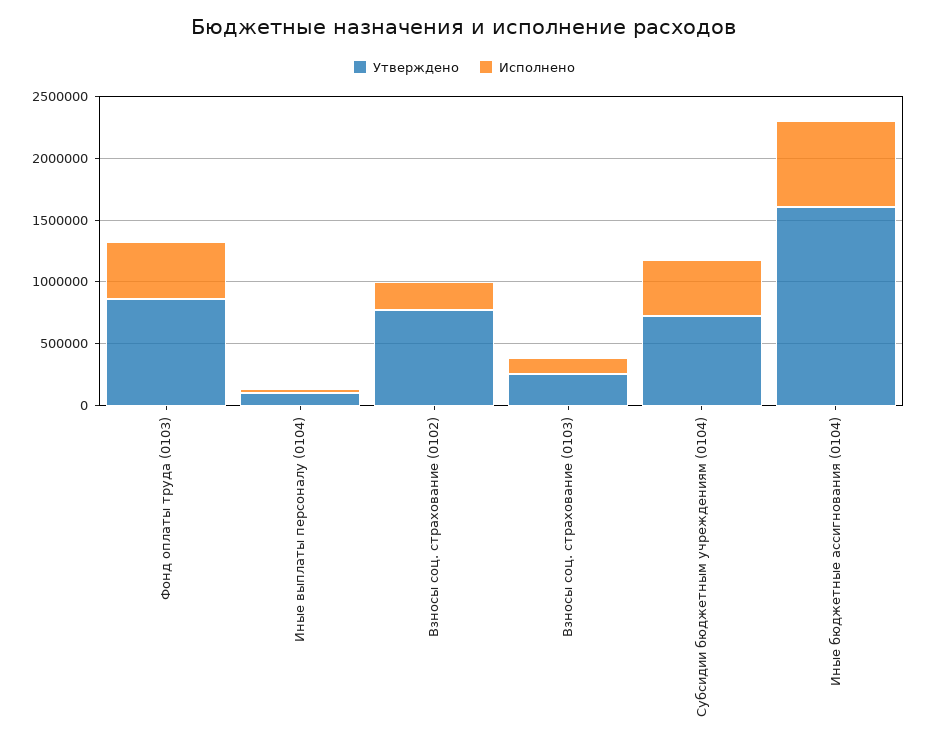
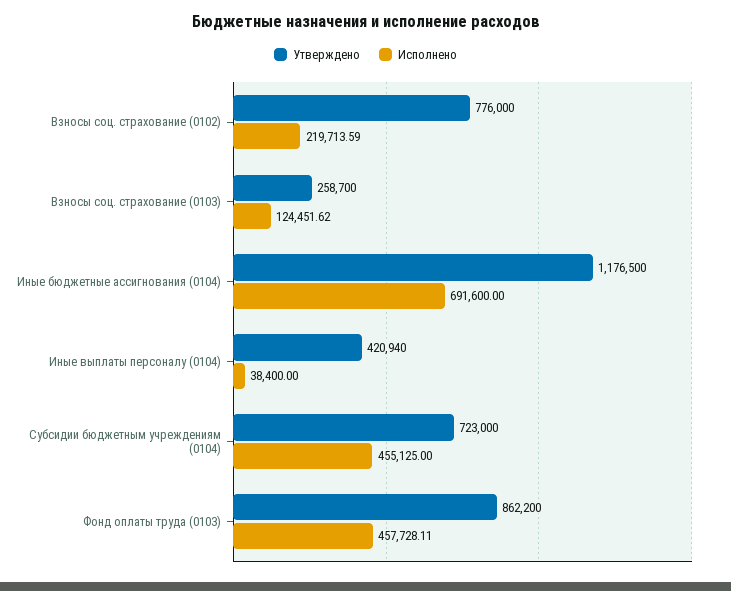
  {
    "Утверждено": {
      "Фонд оплаты труда (0103)": 862200,
-     "Иные выплаты персоналу (0104)": 100000,
+     "Иные выплаты персоналу (0104)": 420940,
      "Взносы соц. страхование (0102)": 776000,
      "Взносы соц. страхование (0103)": 258700,
      "Субсидии бюджетным учреждениям (0104)": 723000,
-     "Иные бюджетные ассигнования (0104)": 1600000
+     "Иные бюджетные ассигнования (0104)": 1176500
    },
    "Исполнено": {
      "Фонд оплаты труда (0103)": 457728.11,
      "Иные выплаты персоналу (0104)": 38400,
      "Взносы соц. страхование (0102)": 219713.59,
      "Взносы соц. страхование (0103)": 124451.62,
      "Субсидии бюджетным учреждениям (0104)": 455125,
      "Иные бюджетные ассигнования (0104)": 691600
    }
  }

